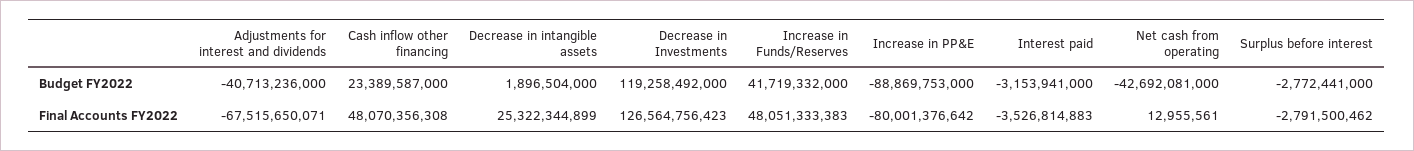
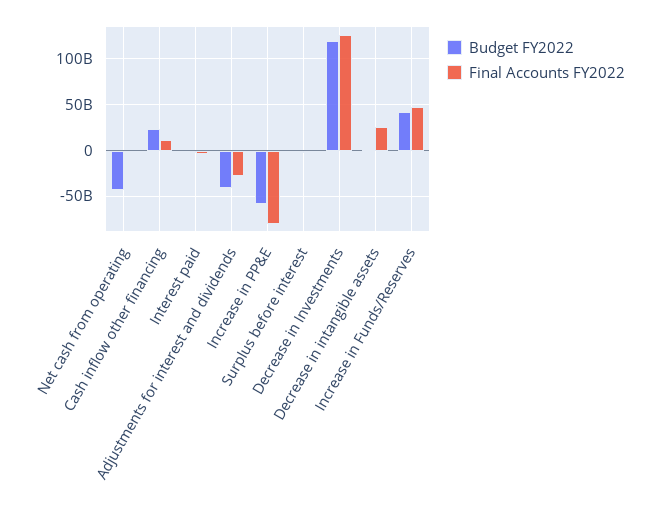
  {
    "Budget FY2022": {
      "Adjustments for interest and dividends": -40713236000,
      "Cash inflow other financing": 23389587000,
      "Decrease in intangible assets": 1896504000,
      "Decrease in Investments": 119258492000,
      "Increase in Funds/Reserves": 41719332000,
-     "Increase in PP&E": -88869753000,
+     "Increase in PP&E": -60000000000,
      "Interest paid": -3153941000,
      "Net cash from operating": -42692081000,
      "Surplus before interest": -2772441000
    },
    "Final Accounts FY2022": {
-     "Adjustments for interest and dividends": -67515650071,
+     "Adjustments for interest and dividends": -30000000000,
-     "Cash inflow other financing": 48070356308,
+     "Cash inflow other financing": 10000000000,
      "Decrease in intangible assets": 25322344899,
      "Decrease in Investments": 126564756423,
      "Increase in Funds/Reserves": 48051333383,
      "Increase in PP&E": -80001376642,
      "Interest paid": -3526814883,
      "Net cash from operating": 12955561,
      "Surplus before interest": -2791500462
    }
  }

